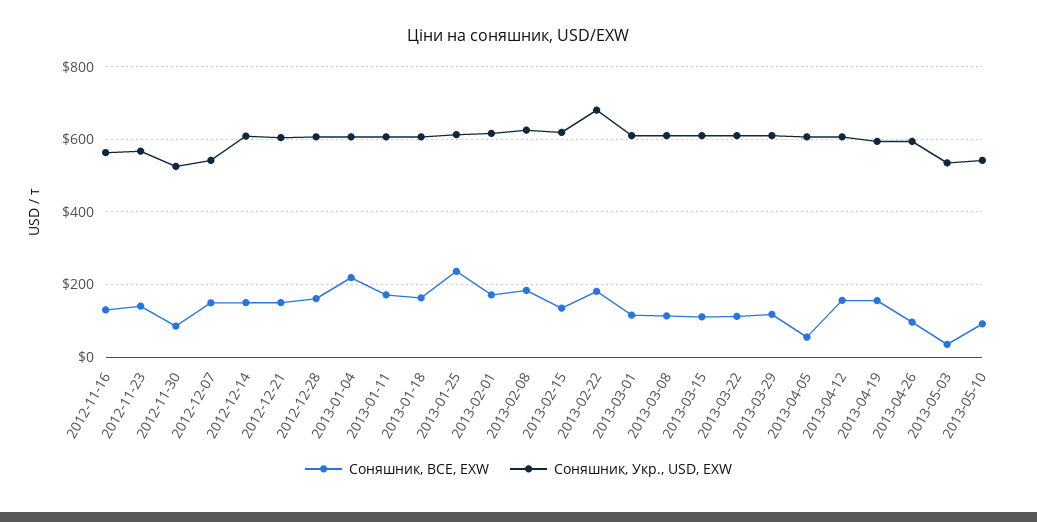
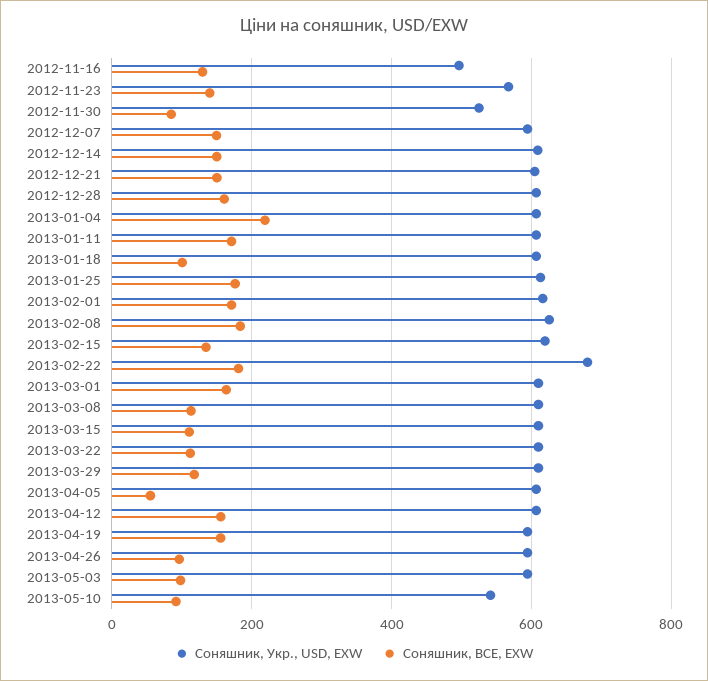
  {
    "Соняшник, BCE, EXW": {
      "2012-11-16": 120,
      "2012-11-23": 140,
      "2012-11-30": 80,
      "2012-12-07": 140,
      "2012-12-14": 160,
      "2012-12-21": 160,
      "2012-12-28": 160,
      "2013-01-04": 220,
      "2013-01-11": 180,
-     "2013-01-18": 160,
+     "2013-01-18": 100,
-     "2013-01-25": 240,
+     "2013-01-25": 180,
      "2013-02-01": 180,
      "2013-02-08": 180,
      "2013-02-15": 140,
      "2013-02-22": 180,
-     "2013-03-01": 120,
+     "2013-03-01": 160,
      "2013-03-08": 120,
      "2013-03-15": 120,
      "2013-03-22": 120,
      "2013-03-29": 120,
      "2013-04-05": 60,
      "2013-04-12": 160,
      "2013-04-19": 160,
      "2013-04-26": 100,
-     "2013-05-03": 40,
+     "2013-05-03": 100,
      "2013-05-10": 100
    },
    "Соняшник, Укр., USD, EXW": {
-     "2012-11-16": 560,
+     "2012-11-16": 500,
      "2012-11-23": 560,
      "2012-11-30": 520,
-     "2012-12-07": 540,
+     "2012-12-07": 600,
      "2012-12-14": 600,
      "2012-12-21": 600,
      "2012-12-28": 600,
      "2013-01-04": 600,
      "2013-01-11": 600,
      "2013-01-18": 600,
      "2013-01-25": 620,
      "2013-02-01": 620,
      "2013-02-08": 620,
      "2013-02-15": 620,
      "2013-02-22": 680,
      "2013-03-01": 600,
      "2013-03-08": 600,
      "2013-03-15": 600,
      "2013-03-22": 600,
      "2013-03-29": 600,
      "2013-04-05": 600,
      "2013-04-12": 600,
      "2013-04-19": 600,
      "2013-04-26": 600,
-     "2013-05-03": 540,
+     "2013-05-03": 600,
      "2013-05-10": 540
    }
  }

